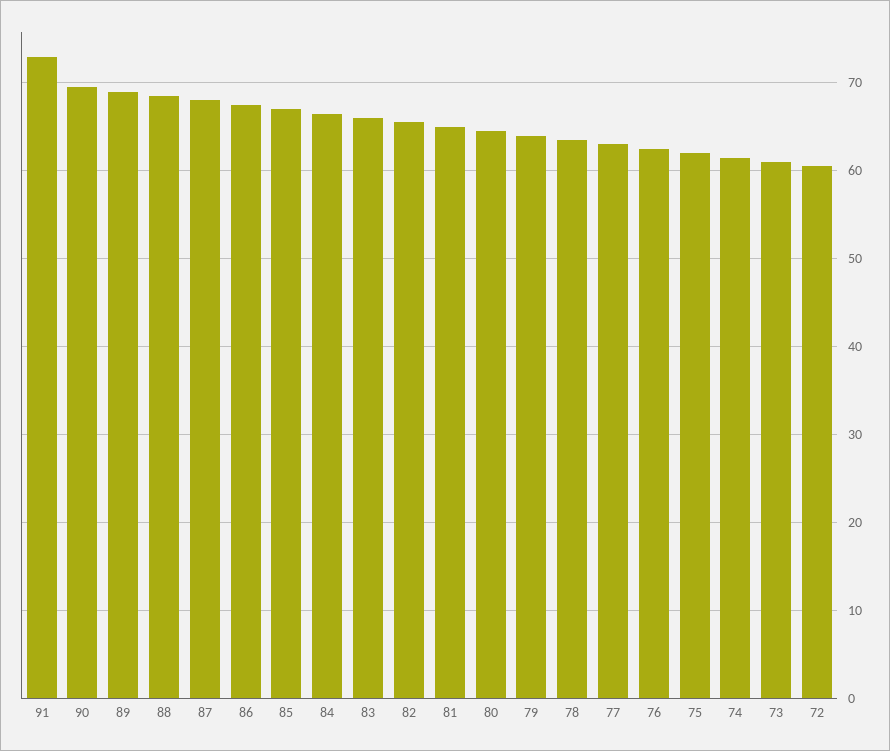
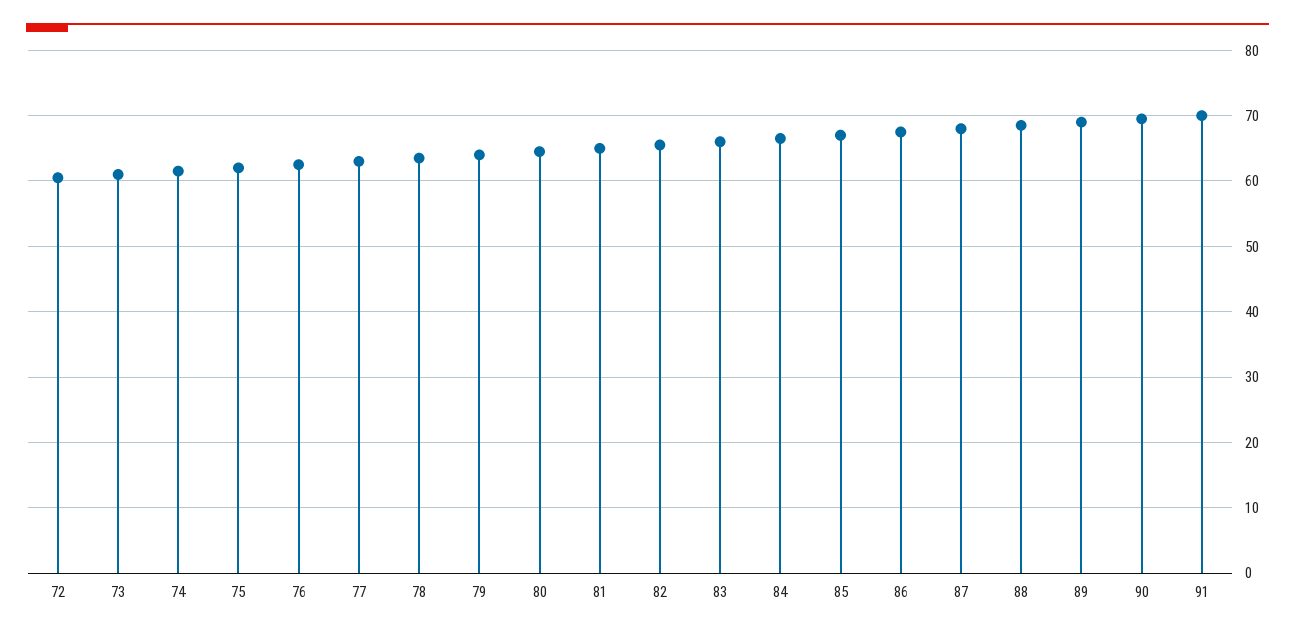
  {
-   "91": 73,
+   "91": 70,
    "90": 70,
    "89": 69,
    "88": 69,
    "87": 68,
    "86": 68,
    "85": 67,
    "84": 67,
    "83": 66,
    "82": 66,
    "81": 65,
    "80": 65,
    "79": 64,
    "78": 64,
    "77": 63,
    "76": 63,
    "75": 62,
    "74": 62,
    "73": 61,
    "72": 61
  }

